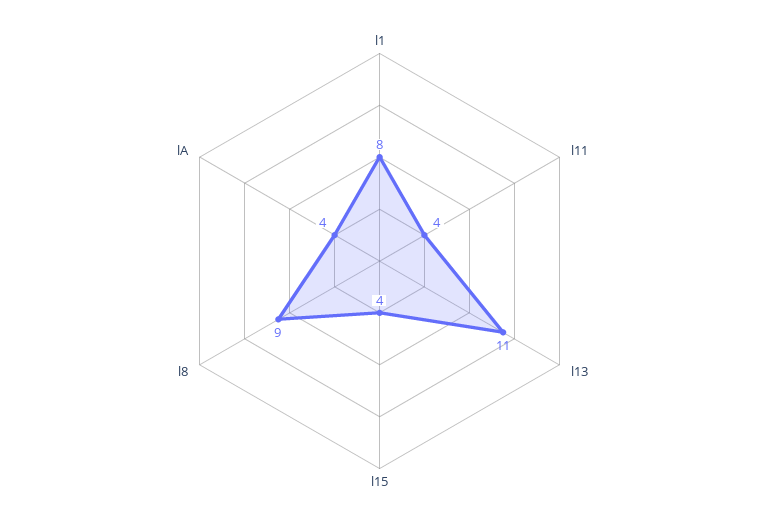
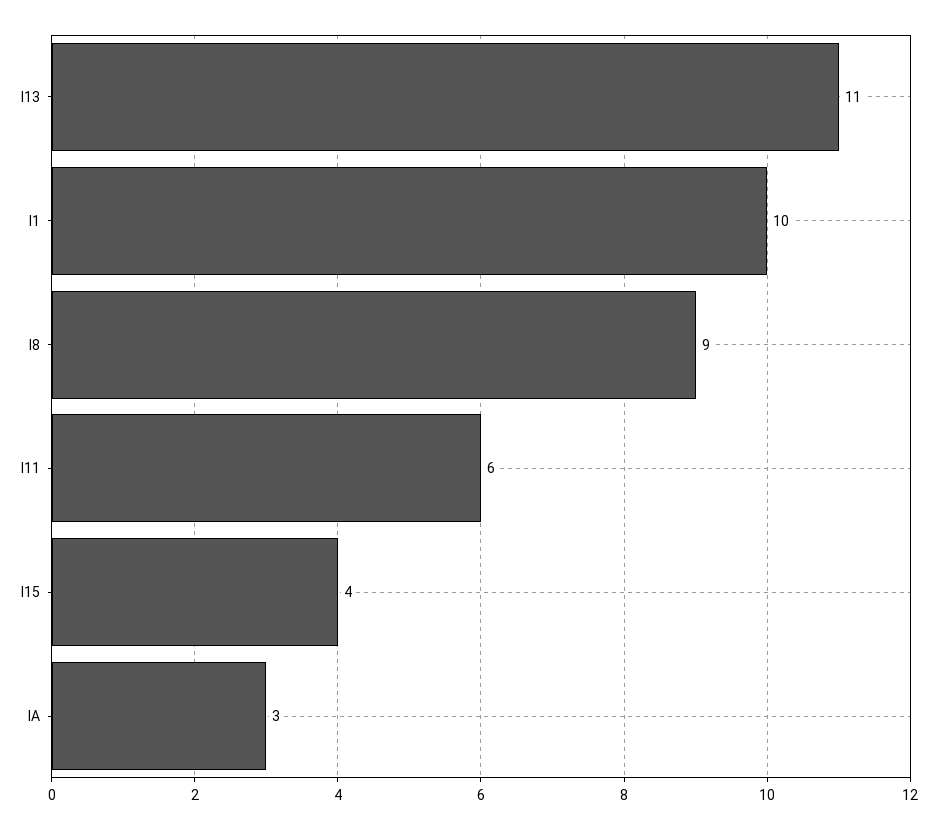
  {
-   "l1": 8,
+   "l1": 10,
-   "l11": 4,
+   "l11": 6,
    "l13": 11,
    "l15": 4,
    "l8": 9,
-   "lA": 4
+   "lA": 3
  }

